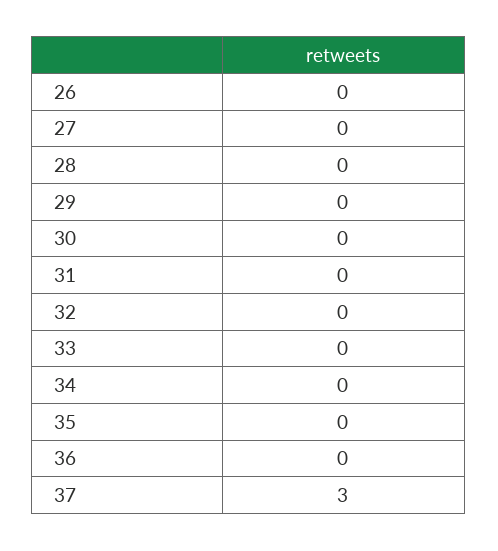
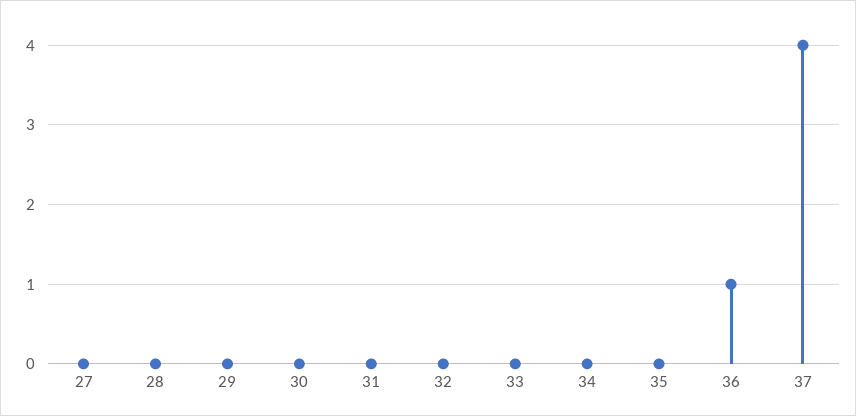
  {
-   "26": 0,
    "27": 0,
    "28": 0,
    "29": 0,
    "30": 0,
    "31": 0,
    "32": 0,
    "33": 0,
    "34": 0,
    "35": 0,
-   "36": 0,
+   "36": 1,
-   "37": 3
+   "37": 4
  }

